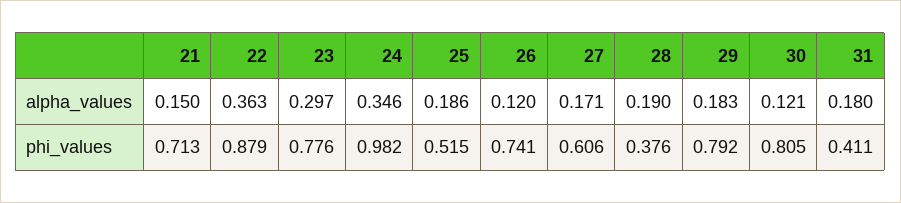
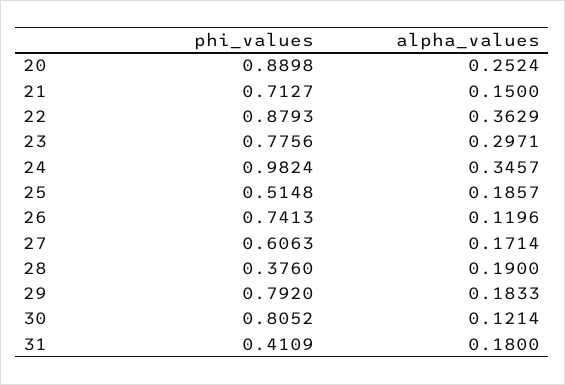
  {
    "21": {
      "alpha_values": 0.15,
      "phi_values": 0.7127
    },
    "22": {
      "alpha_values": 0.3629,
      "phi_values": 0.8793
    },
    "23": {
      "alpha_values": 0.2971,
      "phi_values": 0.7756
    },
    "24": {
      "alpha_values": 0.3457,
      "phi_values": 0.9824
    },
    "25": {
      "alpha_values": 0.1857,
      "phi_values": 0.5148
    },
    "26": {
      "alpha_values": 0.1196,
      "phi_values": 0.7413
    },
    "27": {
      "alpha_values": 0.1714,
      "phi_values": 0.6063
    },
    "28": {
      "alpha_values": 0.19,
      "phi_values": 0.376
    },
    "29": {
      "alpha_values": 0.1833,
      "phi_values": 0.792
    },
    "30": {
      "alpha_values": 0.1214,
      "phi_values": 0.8052
    },
    "31": {
      "alpha_values": 0.18,
      "phi_values": 0.4109
-   }
+   },
+   "20": {
+     "phi_values": 0.8898,
+     "alpha_values": 0.2524
+   }
  }

